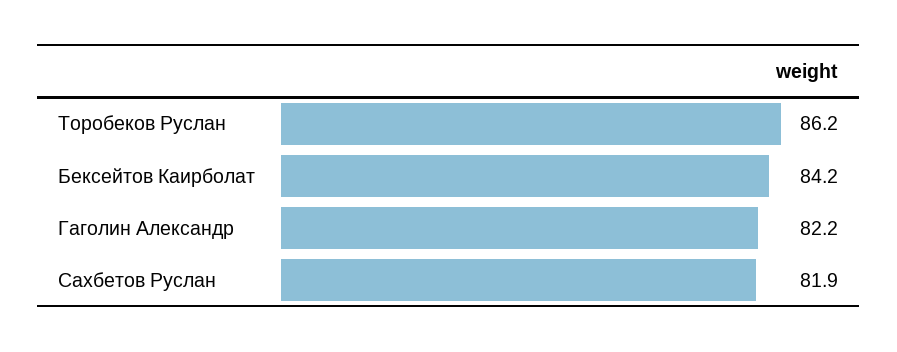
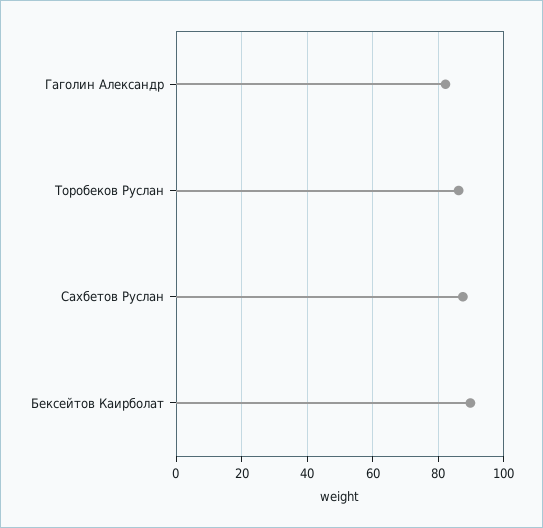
  {
    "Торобеков Руслан": 86.2,
-   "Бексейтов Каирболат": 84.2,
+   "Бексейтов Каирболат": 90,
    "Гаголин Александр": 82.2,
-   "Сахбетов Руслан": 81.9
+   "Сахбетов Руслан": 88
  }

